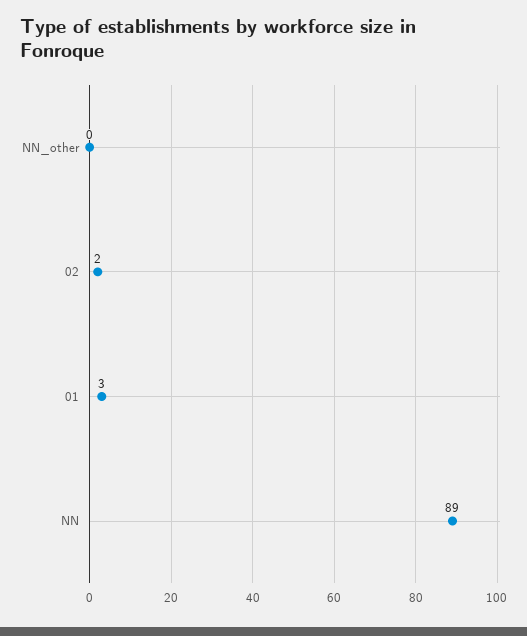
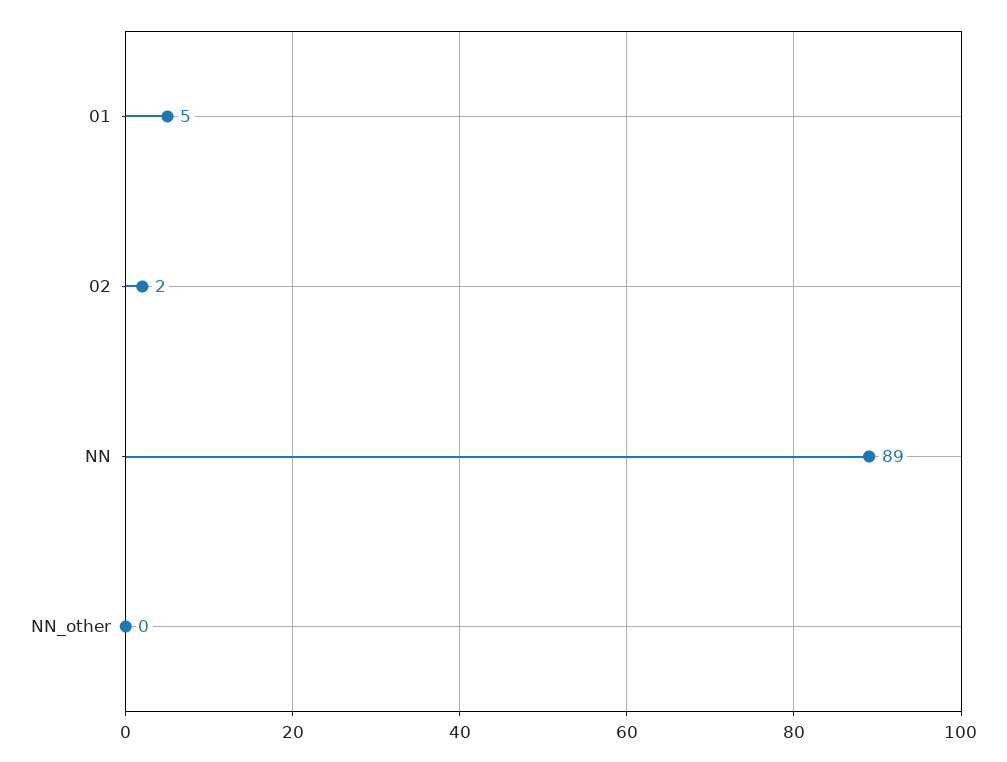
  {
    "NN_other": 0,
    "02": 2,
-   "01": 3,
+   "01": 5,
    "NN": 89
  }

